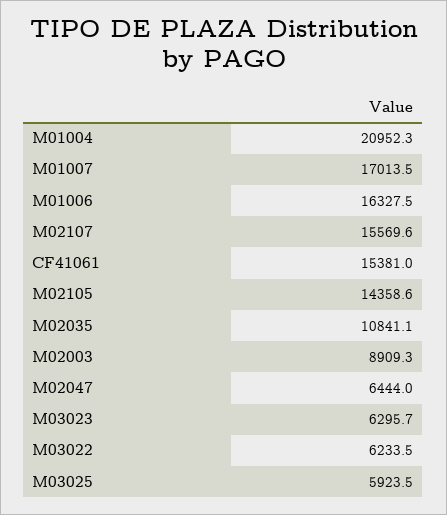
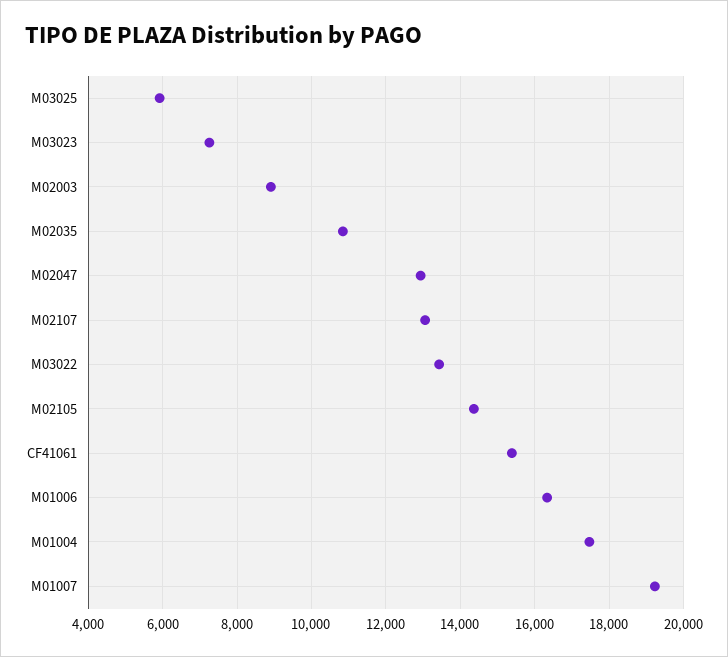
  {
-   "M01004": 20952.3,
+   "M01004": 17400,
-   "M01007": 17013.5,
+   "M01007": 19200,
    "M01006": 16327.5,
-   "M02107": 15569.6,
+   "M02107": 13000,
    "CF41061": 15381,
    "M02105": 14358.6,
    "M02035": 10841.1,
    "M02003": 8909.3,
-   "M02047": 6444,
+   "M02047": 13000,
-   "M03023": 6295.7,
+   "M03023": 7200,
-   "M03022": 6233.5,
+   "M03022": 13400,
    "M03025": 5923.5
  }

